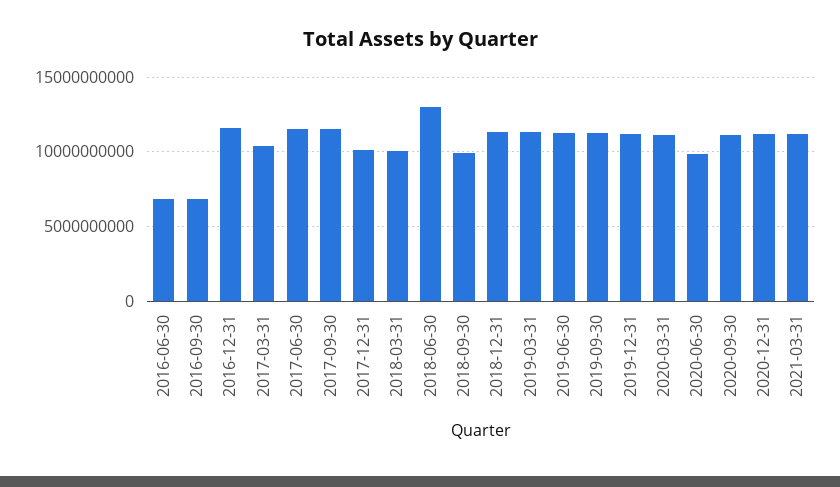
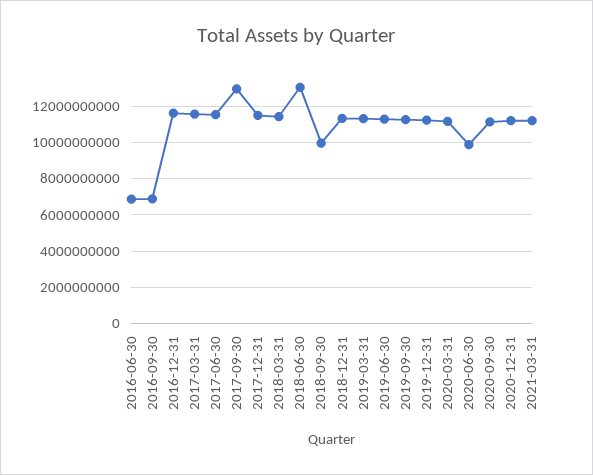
  {
    "2016-06-30": 7000000000,
    "2016-09-30": 7000000000,
    "2016-12-31": 11500000000,
-   "2017-03-31": 10500000000,
+   "2017-03-31": 11500000000,
    "2017-06-30": 11500000000,
-   "2017-09-30": 11500000000,
+   "2017-09-30": 13000000000,
-   "2017-12-31": 10000000000,
+   "2017-12-31": 11500000000,
-   "2018-03-31": 10000000000,
+   "2018-03-31": 11500000000,
    "2018-06-30": 13000000000,
    "2018-09-30": 10000000000,
    "2018-12-31": 11500000000,
    "2019-03-31": 11500000000,
    "2019-06-30": 11500000000,
    "2019-09-30": 11000000000,
    "2019-12-31": 11000000000,
    "2020-03-31": 11000000000,
    "2020-06-30": 10000000000,
    "2020-09-30": 11000000000,
    "2020-12-31": 11000000000,
    "2021-03-31": 11000000000
  }

